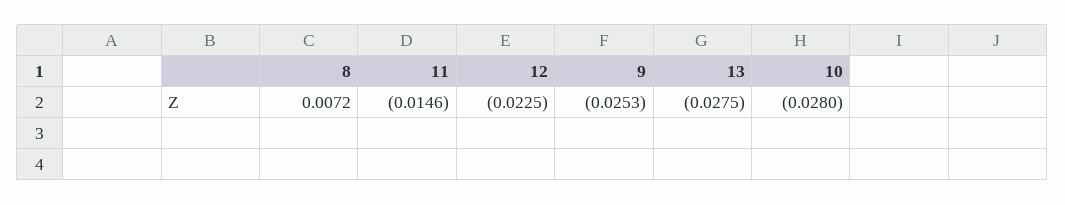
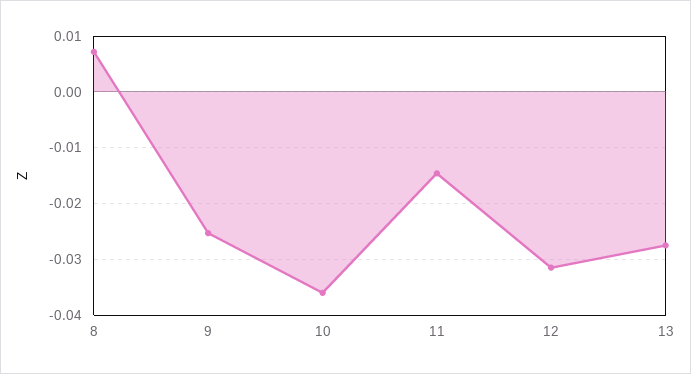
  {
    "8": 0.0072,
    "11": -0.0146,
-   "12": -0.0225,
+   "12": -0.032,
    "9": -0.0253,
    "13": -0.0275,
-   "10": -0.028
+   "10": -0.036
  }

